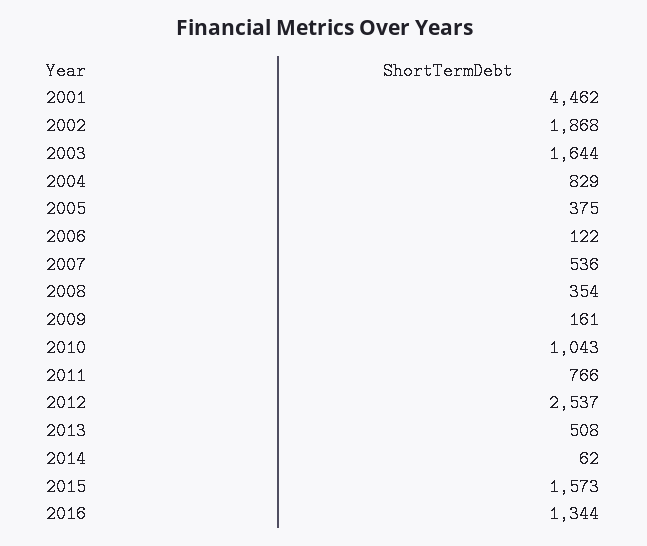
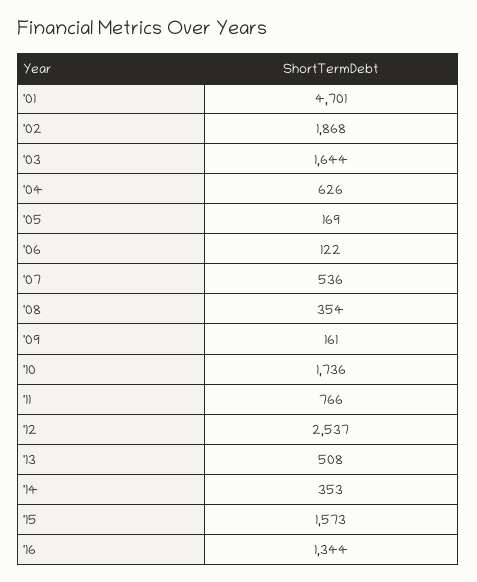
  {
-   "2001": 4462,
+   "2001": 4701,
    "2002": 1868,
    "2003": 1644,
-   "2004": 829,
+   "2004": 626,
-   "2005": 375,
+   "2005": 169,
    "2006": 122,
    "2007": 536,
    "2008": 354,
    "2009": 161,
-   "2010": 1043,
+   "2010": 1736,
    "2011": 766,
    "2012": 2537,
    "2013": 508,
-   "2014": 62,
+   "2014": 353,
    "2015": 1573,
    "2016": 1344
  }

